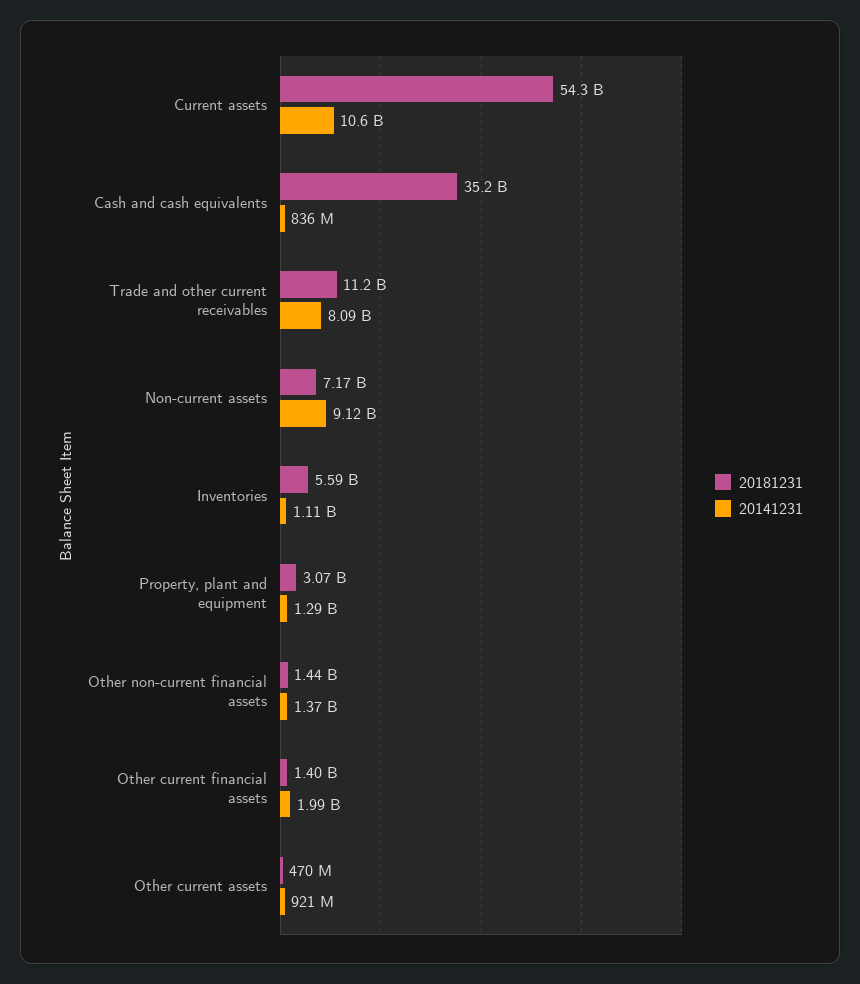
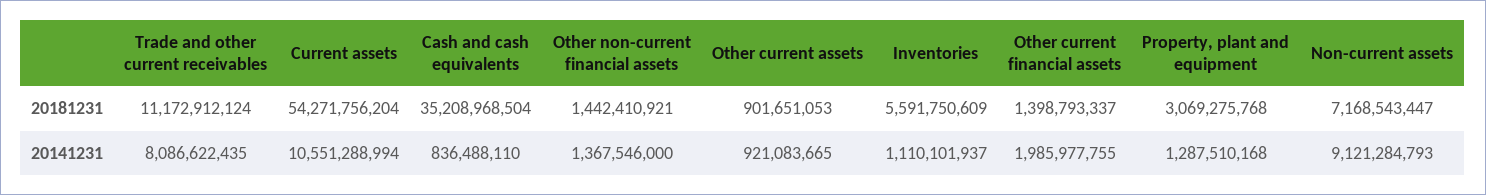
  {
    "20181231": {
      "Current assets": 54271756204,
      "Cash and cash equivalents": 35208968504,
      "Trade and other current receivables": 11172912124,
      "Non-current assets": 7168543447,
      "Inventories": 5591750609,
      "Property, plant and equipment": 3069275768,
      "Other non-current financial assets": 1442410921,
      "Other current financial assets": 1398793337,
-     "Other current assets": 470000000
+     "Other current assets": 901651053
    },
    "20141231": {
      "Current assets": 10551288994,
      "Cash and cash equivalents": 836488110,
      "Trade and other current receivables": 8086622435,
      "Non-current assets": 9121284793,
      "Inventories": 1110101937,
      "Property, plant and equipment": 1287510168,
      "Other non-current financial assets": 1367546000,
      "Other current financial assets": 1985977755,
      "Other current assets": 921083665
    }
  }

